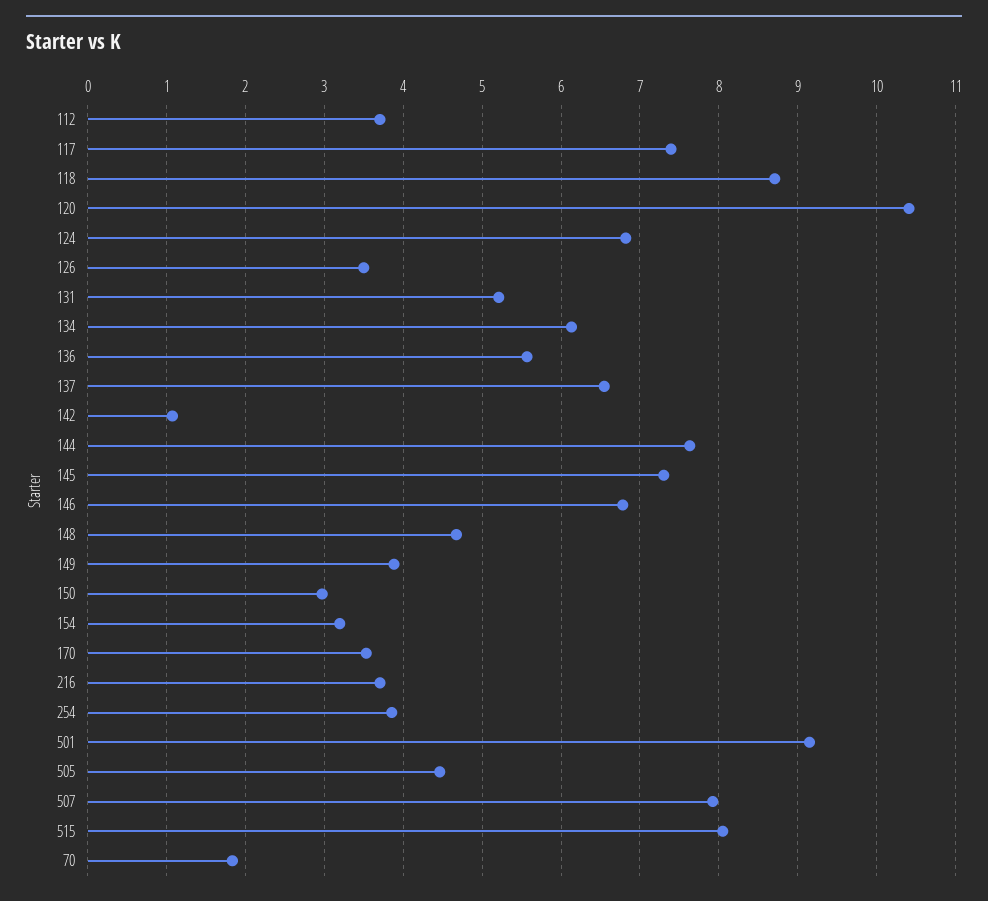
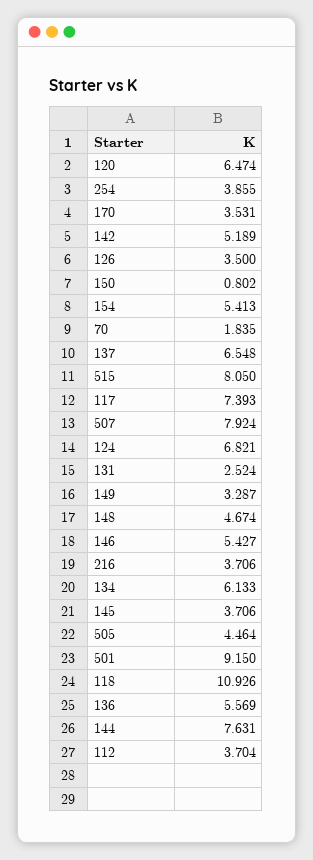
  {
    "112": 3.704,
    "117": 7.393,
-   "118": 8.7,
+   "118": 10.926,
-   "120": 10.4,
+   "120": 6.474,
    "124": 6.821,
    "126": 3.5,
-   "131": 5.2,
+   "131": 2.524,
    "134": 6.133,
    "136": 5.569,
    "137": 6.548,
-   "142": 1.1,
+   "142": 5.189,
    "144": 7.631,
-   "145": 7.3,
+   "145": 3.706,
-   "146": 6.8,
+   "146": 5.427,
    "148": 4.674,
-   "149": 3.9,
+   "149": 3.287,
-   "150": 3,
+   "150": 0.802,
-   "154": 3.2,
+   "154": 5.413,
    "170": 3.531,
    "216": 3.706,
    "254": 3.855,
    "501": 9.15,
    "505": 4.464,
    "507": 7.924,
    "515": 8.05,
    "70": 1.835
  }

